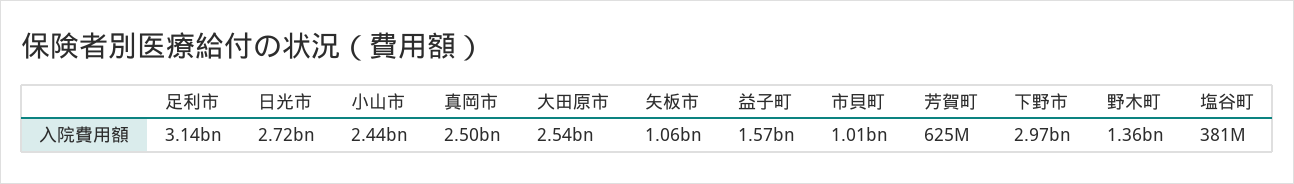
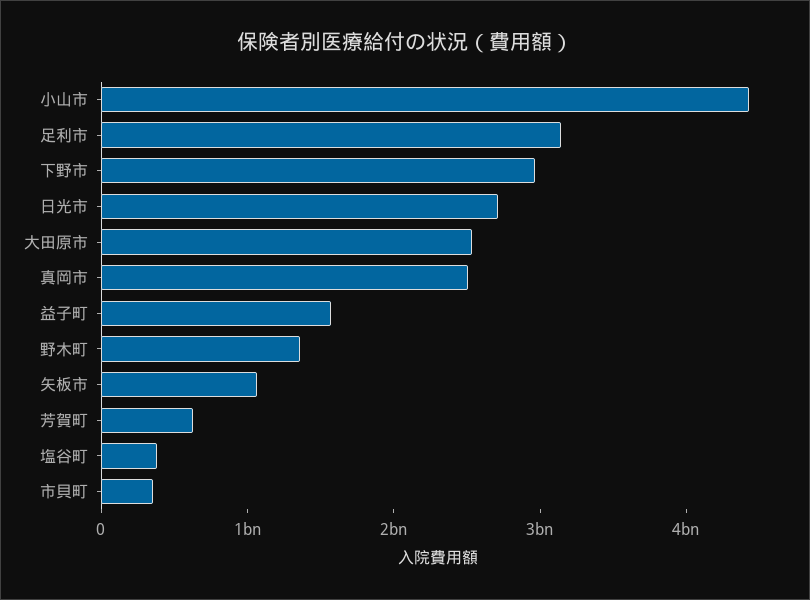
  {
    "足利市": 3140000000,
    "日光市": 2720000000,
-   "小山市": 2440000000,
+   "小山市": 4400000000,
    "真岡市": 2500000000,
    "大田原市": 2540000000,
    "矢板市": 1060000000,
    "益子町": 1570000000,
-   "市貝町": 1010000000,
+   "市貝町": 400000000,
    "芳賀町": 625000000,
    "下野市": 2970000000,
    "野木町": 1360000000,
    "塩谷町": 381000000
  }

